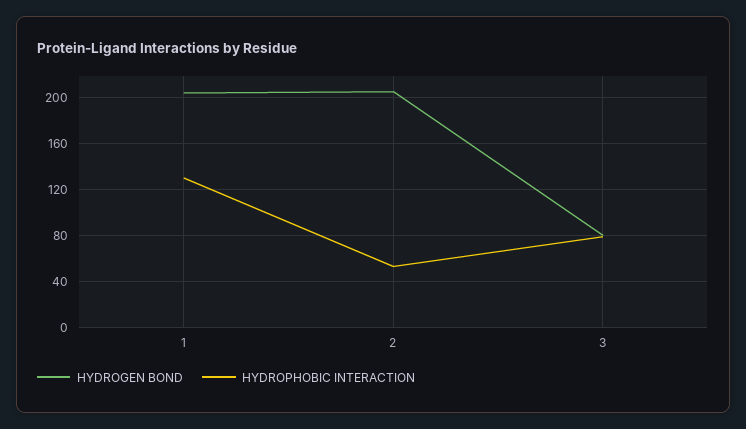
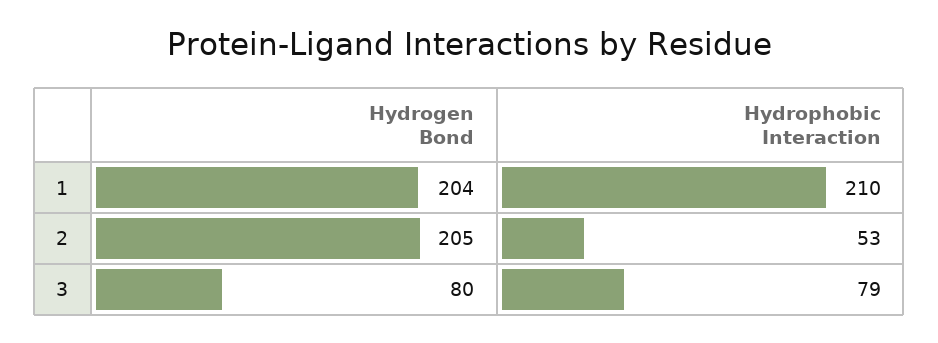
  {
    "HYDROGEN BOND": {
      "1": 204,
      "2": 205,
      "3": 80
    },
    "HYDROPHOBIC INTERACTION": {
-     "1": 130,
+     "1": 210,
      "2": 53,
      "3": 79
    }
  }

